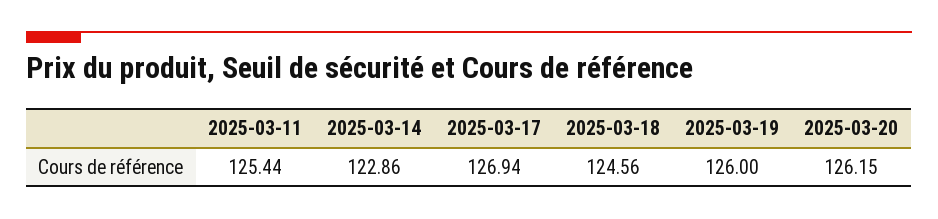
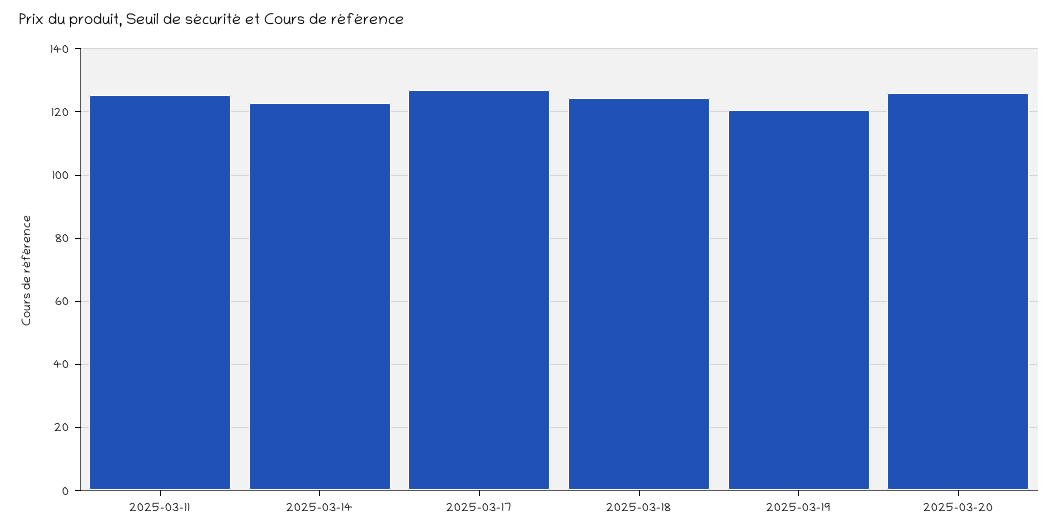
  {
    "2025-03-11": 125.44,
    "2025-03-14": 122.86,
    "2025-03-17": 126.94,
    "2025-03-18": 124.56,
-   "2025-03-19": 126,
+   "2025-03-19": 120,
    "2025-03-20": 126.15
  }

